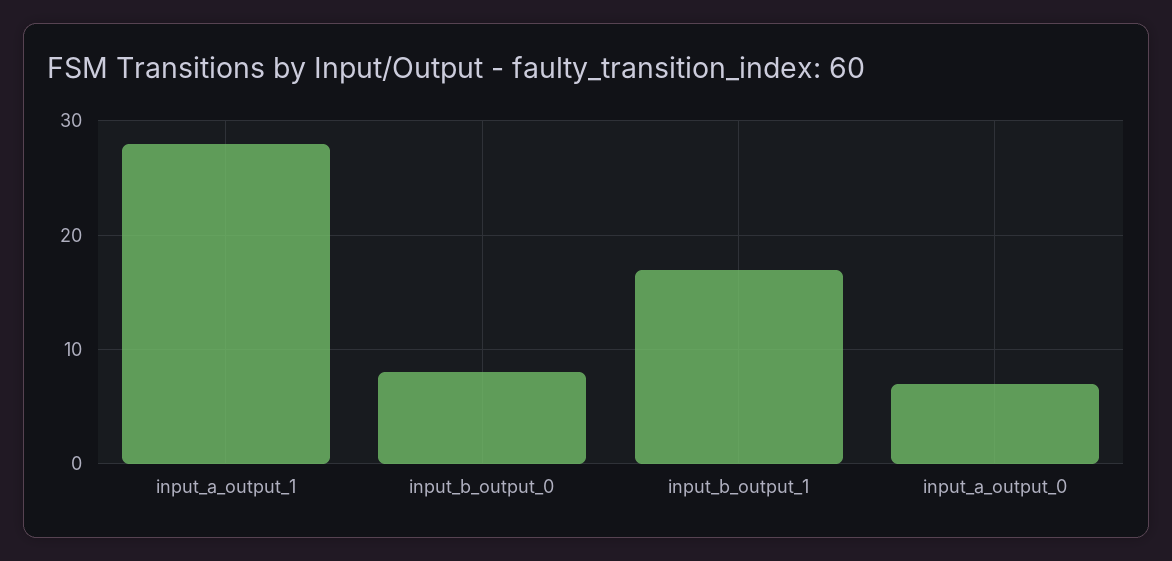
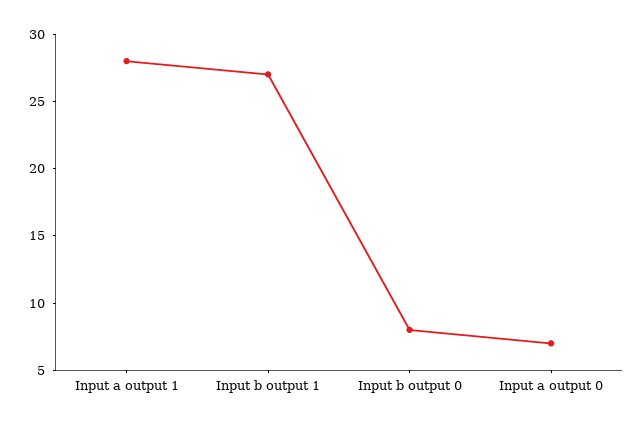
  {
    "input_a_output_1": 28,
    "input_b_output_0": 8,
-   "input_b_output_1": 17,
+   "input_b_output_1": 27,
    "input_a_output_0": 7
  }

